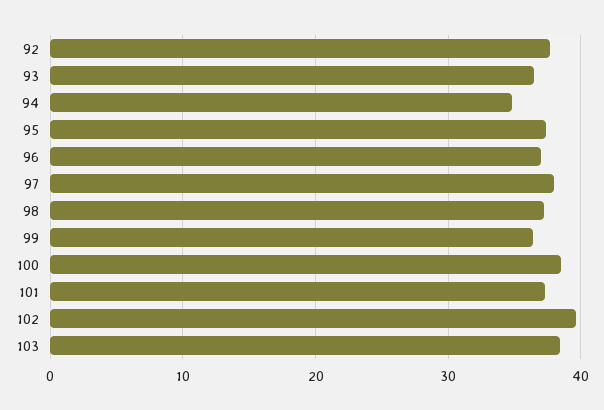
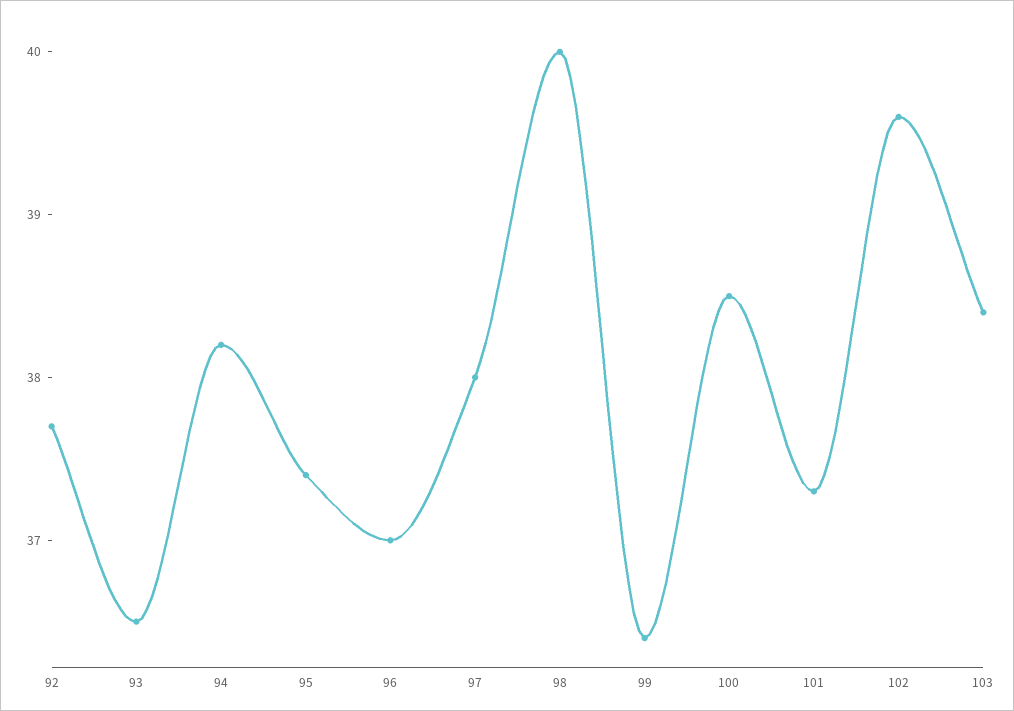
  {
    "92": 37.7,
    "93": 36.5,
-   "94": 35,
+   "94": 38.2,
    "95": 37.4,
    "96": 37,
    "97": 38,
-   "98": 37,
+   "98": 40,
    "99": 36.4,
    "100": 38.5,
    "101": 37.3,
    "102": 39.6,
    "103": 38.4
  }

